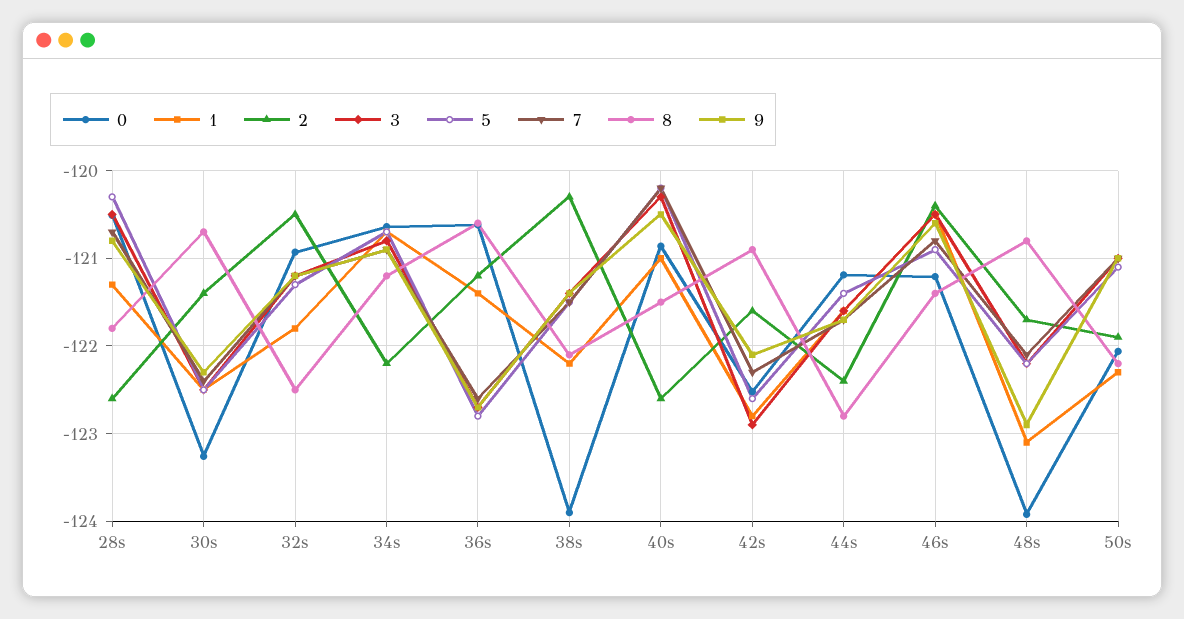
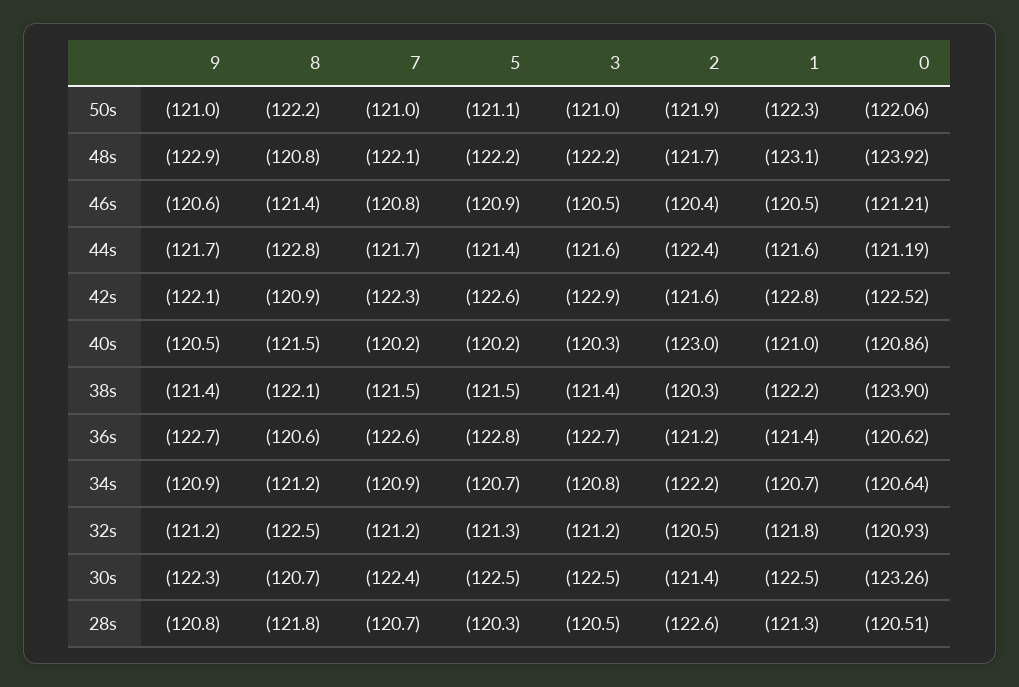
  {
    "0": {
      "28s": -120.51,
      "30s": -123.26,
      "32s": -120.93,
      "34s": -120.64,
      "36s": -120.62,
      "38s": -123.9,
      "40s": -120.86,
      "42s": -122.52,
      "44s": -121.19,
      "46s": -121.21,
      "48s": -123.92,
      "50s": -122.06
    },
    "1": {
      "28s": -121.3,
      "30s": -122.5,
      "32s": -121.8,
      "34s": -120.7,
      "36s": -121.4,
      "38s": -122.2,
      "40s": -121,
      "42s": -122.8,
      "44s": -121.6,
      "46s": -120.5,
      "48s": -123.1,
      "50s": -122.3
    },
    "2": {
      "28s": -122.6,
      "30s": -121.4,
      "32s": -120.5,
      "34s": -122.2,
      "36s": -121.2,
      "38s": -120.3,
-     "40s": -122.6,
+     "40s": -123,
      "42s": -121.6,
      "44s": -122.4,
      "46s": -120.4,
      "48s": -121.7,
      "50s": -121.9
    },
    "3": {
      "28s": -120.5,
      "30s": -122.5,
      "32s": -121.2,
      "34s": -120.8,
      "36s": -122.7,
      "38s": -121.4,
      "40s": -120.3,
      "42s": -122.9,
      "44s": -121.6,
      "46s": -120.5,
      "48s": -122.2,
      "50s": -121
    },
    "5": {
      "28s": -120.3,
      "30s": -122.5,
      "32s": -121.3,
      "34s": -120.7,
      "36s": -122.8,
      "38s": -121.5,
      "40s": -120.2,
      "42s": -122.6,
      "44s": -121.4,
      "46s": -120.9,
      "48s": -122.2,
      "50s": -121.1
    },
    "7": {
      "28s": -120.7,
      "30s": -122.4,
      "32s": -121.2,
      "34s": -120.9,
      "36s": -122.6,
      "38s": -121.5,
      "40s": -120.2,
      "42s": -122.3,
      "44s": -121.7,
      "46s": -120.8,
      "48s": -122.1,
      "50s": -121
    },
    "8": {
      "28s": -121.8,
      "30s": -120.7,
      "32s": -122.5,
      "34s": -121.2,
      "36s": -120.6,
      "38s": -122.1,
      "40s": -121.5,
      "42s": -120.9,
      "44s": -122.8,
      "46s": -121.4,
      "48s": -120.8,
      "50s": -122.2
    },
    "9": {
      "28s": -120.8,
      "30s": -122.3,
      "32s": -121.2,
      "34s": -120.9,
      "36s": -122.7,
      "38s": -121.4,
      "40s": -120.5,
      "42s": -122.1,
      "44s": -121.7,
      "46s": -120.6,
      "48s": -122.9,
      "50s": -121
    }
  }

